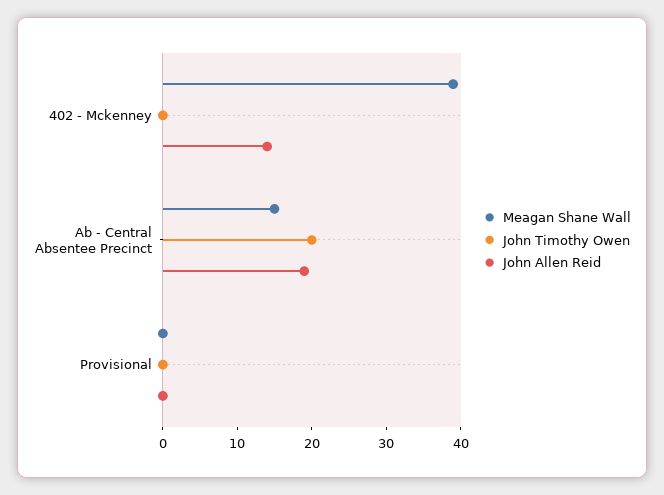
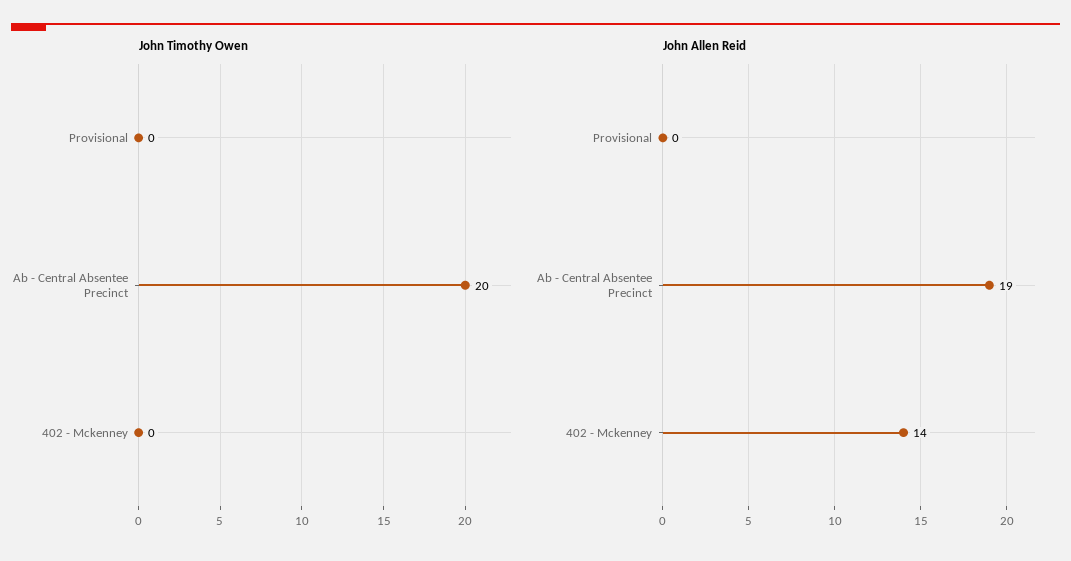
  {
-   "Meagan Shane Wall": {
-     "402 - Mckenney": 40,
-     "Ab - Central Absentee Precinct": 15,
-     "Provisional": 0
-   },
    "John Timothy Owen": {
      "402 - Mckenney": 0,
      "Ab - Central Absentee Precinct": 20,
      "Provisional": 0
    },
    "John Allen Reid": {
      "402 - Mckenney": 14,
      "Ab - Central Absentee Precinct": 19,
      "Provisional": 0
    }
  }

